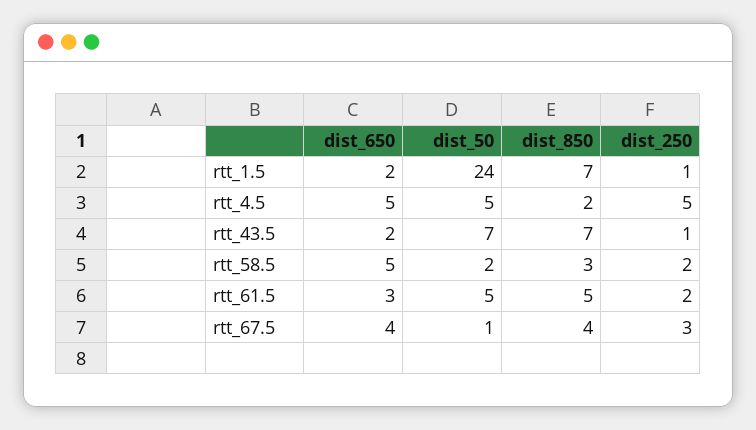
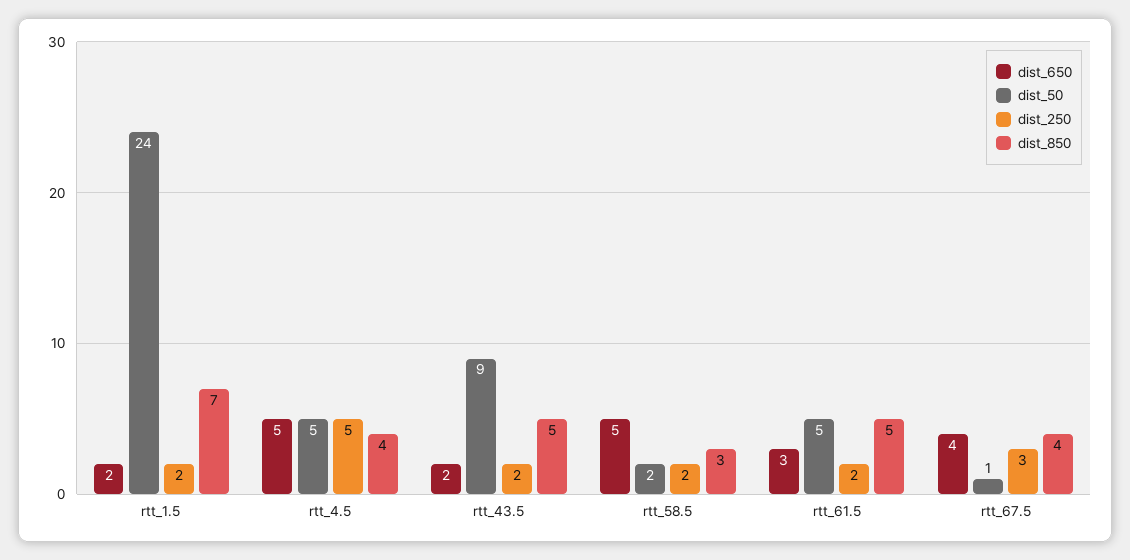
  {
    "dist_650": {
      "rtt_1.5": 2,
      "rtt_4.5": 5,
      "rtt_43.5": 2,
      "rtt_58.5": 5,
      "rtt_61.5": 3,
      "rtt_67.5": 4
    },
    "dist_50": {
      "rtt_1.5": 24,
      "rtt_4.5": 5,
-     "rtt_43.5": 7,
+     "rtt_43.5": 9,
      "rtt_58.5": 2,
      "rtt_61.5": 5,
      "rtt_67.5": 1
    },
    "dist_850": {
      "rtt_1.5": 7,
-     "rtt_4.5": 2,
+     "rtt_4.5": 4,
-     "rtt_43.5": 7,
+     "rtt_43.5": 5,
      "rtt_58.5": 3,
      "rtt_61.5": 5,
      "rtt_67.5": 4
    },
    "dist_250": {
-     "rtt_1.5": 1,
+     "rtt_1.5": 2,
      "rtt_4.5": 5,
-     "rtt_43.5": 1,
+     "rtt_43.5": 2,
      "rtt_58.5": 2,
      "rtt_61.5": 2,
      "rtt_67.5": 3
    }
  }

